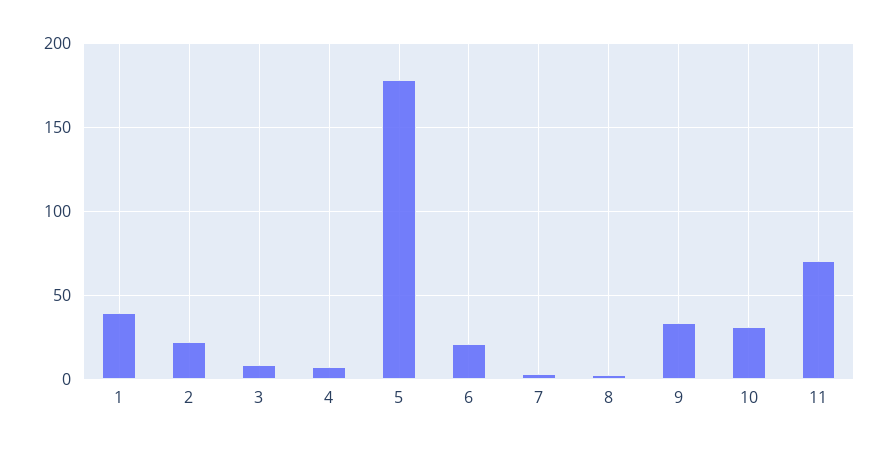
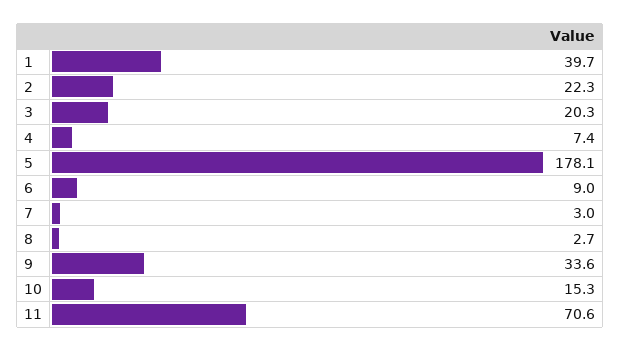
  {
    "1": 39.7,
    "2": 22.3,
-   "3": 10,
+   "3": 20.3,
    "4": 7.4,
    "5": 178.1,
-   "6": 20,
+   "6": 9,
    "7": 3,
    "8": 2.7,
    "9": 33.6,
-   "10": 30,
+   "10": 15.3,
    "11": 70.6
  }

